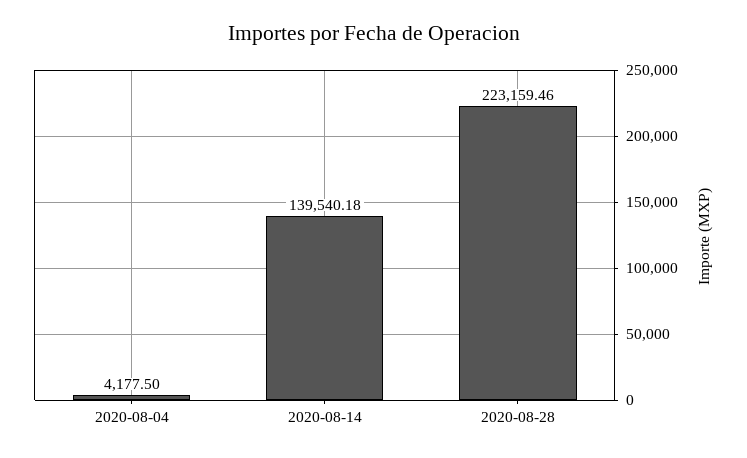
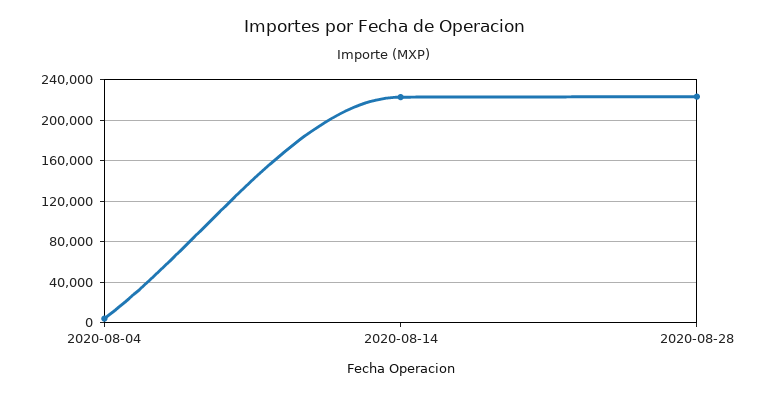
  {
    "2020-08-04": 4177.5,
-   "2020-08-14": 139540.18,
+   "2020-08-14": 220000,
    "2020-08-28": 223159.46
  }

